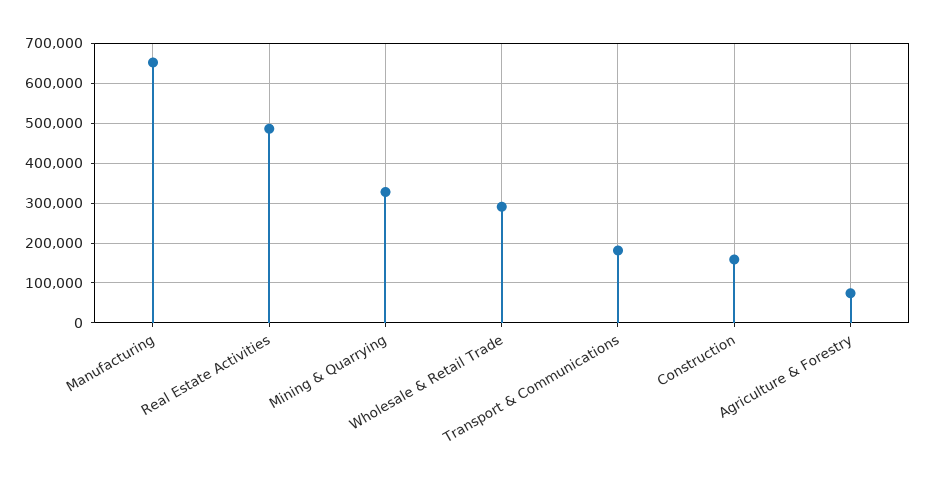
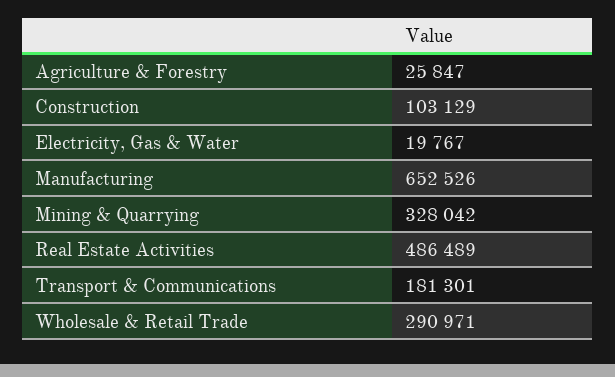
  {
    "Manufacturing": 652526,
    "Real Estate Activities": 486489,
    "Mining & Quarrying": 328042,
    "Wholesale & Retail Trade": 290971,
    "Transport & Communications": 181301,
-   "Construction": 160000,
+   "Construction": 103129,
-   "Agriculture & Forestry": 80000
+   "Agriculture & Forestry": 25847,
+   "Electricity, Gas & Water": 19767
  }

